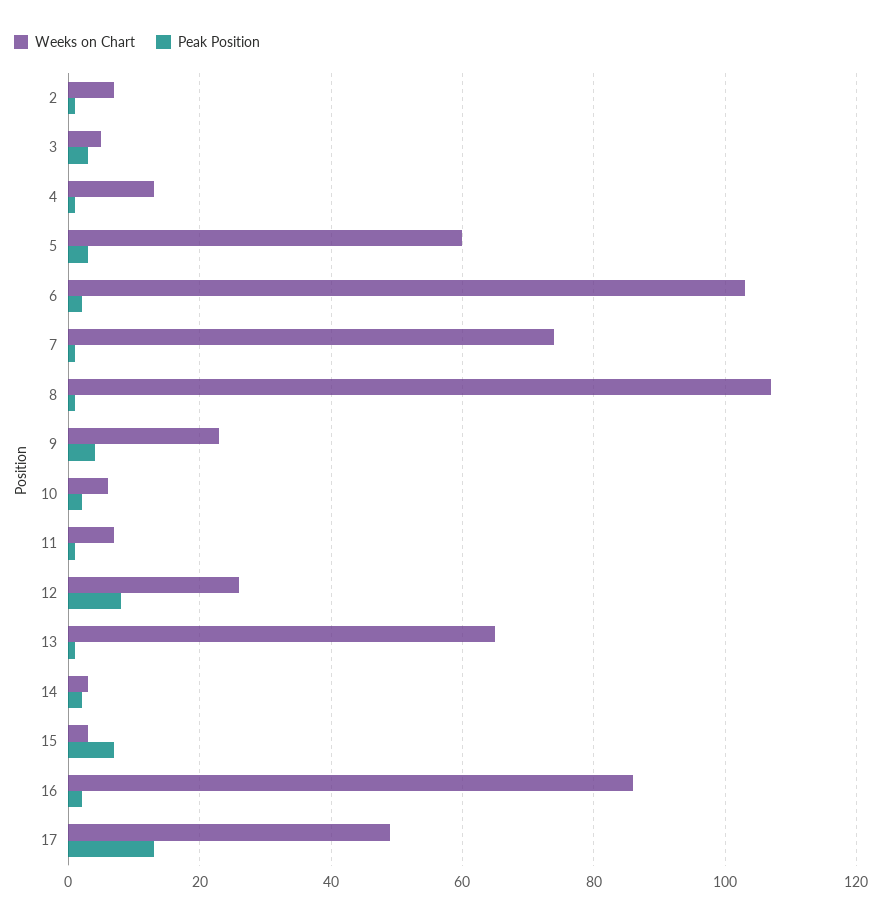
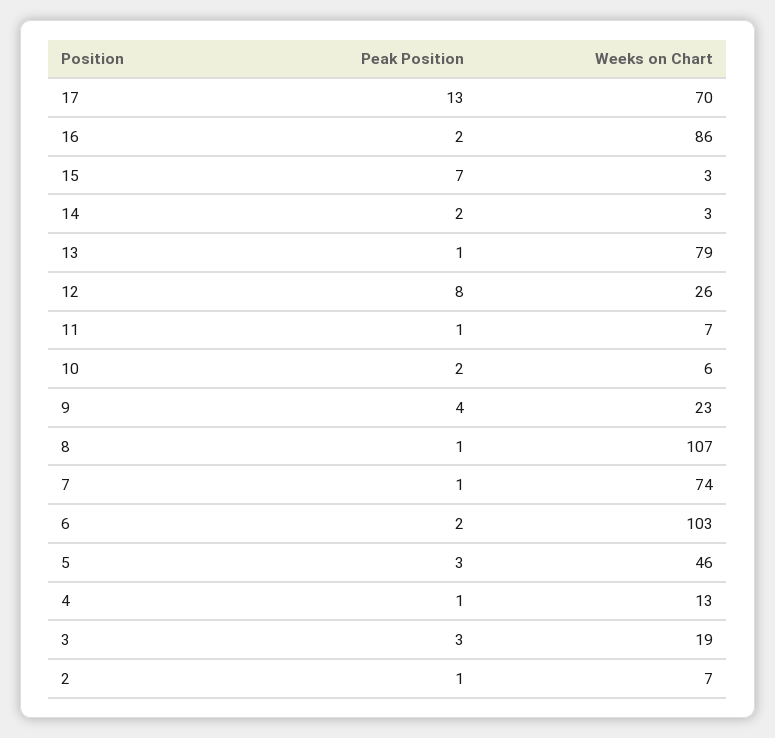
  {
    "Weeks on Chart": {
      "2": 7,
-     "3": 5,
+     "3": 19,
      "4": 13,
-     "5": 60,
+     "5": 46,
      "6": 103,
      "7": 74,
      "8": 107,
      "9": 23,
      "10": 6,
      "11": 7,
      "12": 26,
-     "13": 65,
+     "13": 79,
      "14": 3,
      "15": 3,
      "16": 86,
-     "17": 50
+     "17": 70
    },
    "Peak Position": {
      "2": 1,
      "3": 3,
      "4": 1,
      "5": 3,
      "6": 2,
      "7": 1,
      "8": 1,
      "9": 4,
      "10": 2,
      "11": 1,
      "12": 8,
      "13": 1,
      "14": 2,
      "15": 7,
      "16": 2,
      "17": 13
    }
  }

